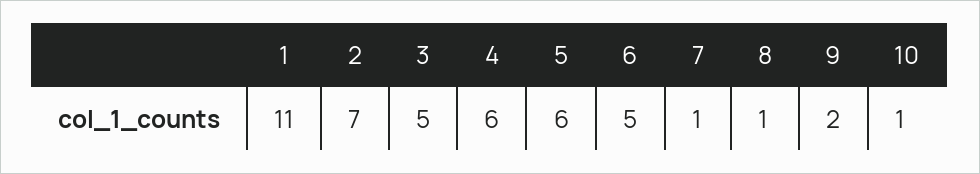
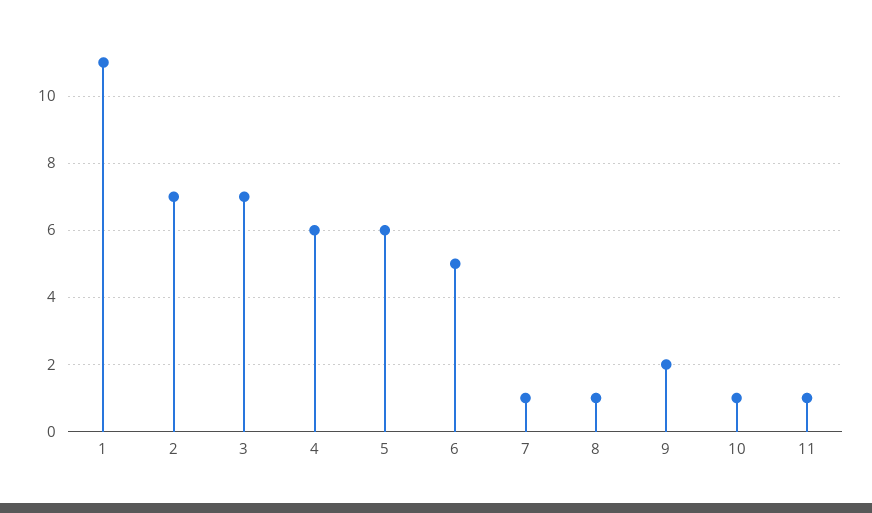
  {
    "1": 11,
    "2": 7,
-   "3": 5,
+   "3": 7,
    "4": 6,
    "5": 6,
    "6": 5,
    "7": 1,
    "8": 1,
    "9": 2,
-   "10": 1
+   "10": 1,
+   "11": 1
  }

